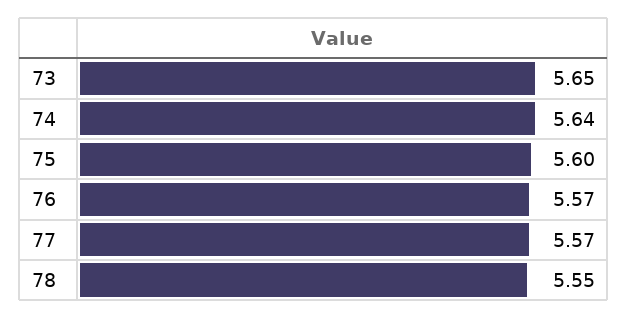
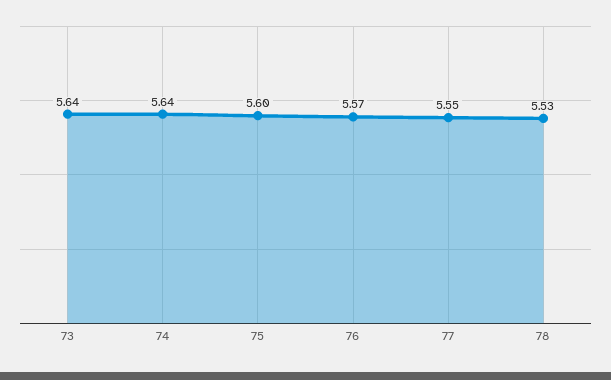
  {
-   "73": 5.65,
+   "73": 5.64,
    "74": 5.64,
    "75": 5.6,
    "76": 5.57,
-   "77": 5.57,
+   "77": 5.55,
-   "78": 5.55
+   "78": 5.53
  }

